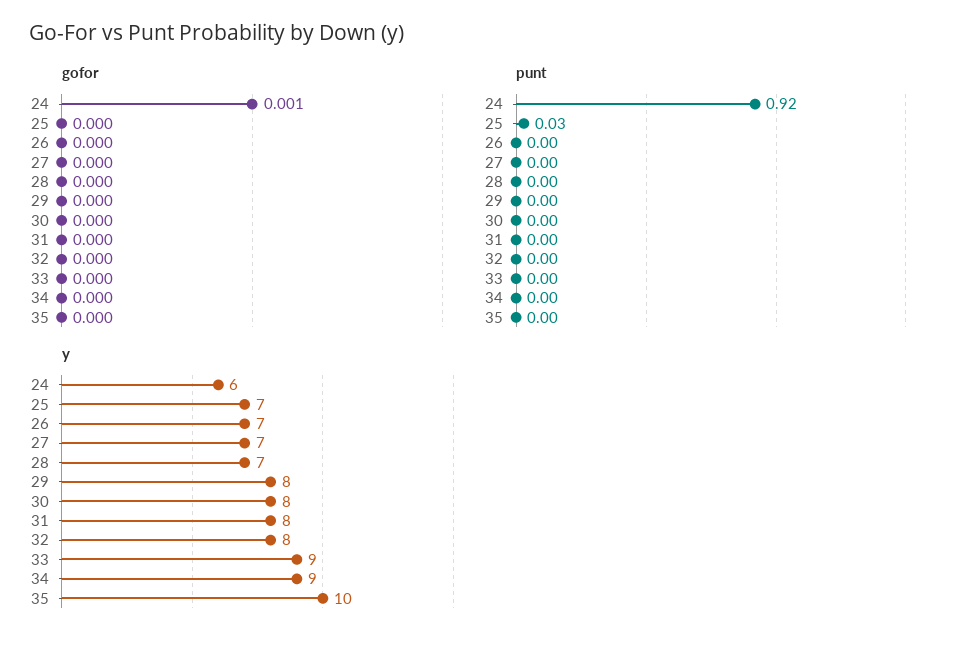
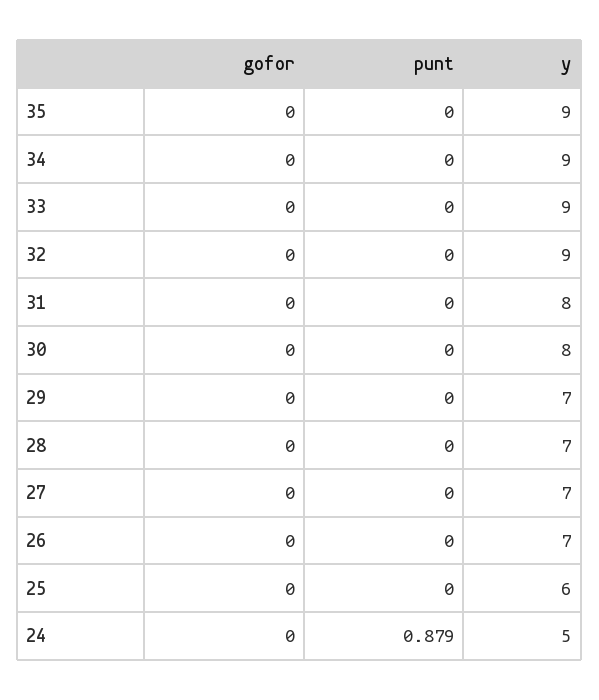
  {
    "gofor": {
-     "24": 0.001,
+     "24": 0,
      "25": 0,
      "26": 0,
      "27": 0,
      "28": 0,
      "29": 0,
      "30": 0,
      "31": 0,
      "32": 0,
      "33": 0,
      "34": 0,
      "35": 0
    },
    "punt": {
-     "24": 0.92,
+     "24": 0.879,
-     "25": 0.03,
+     "25": 0,
      "26": 0,
      "27": 0,
      "28": 0,
      "29": 0,
      "30": 0,
      "31": 0,
      "32": 0,
      "33": 0,
      "34": 0,
      "35": 0
    },
    "y": {
-     "24": 6,
+     "24": 5,
-     "25": 7,
+     "25": 6,
      "26": 7,
      "27": 7,
      "28": 7,
-     "29": 8,
+     "29": 7,
      "30": 8,
      "31": 8,
-     "32": 8,
+     "32": 9,
      "33": 9,
      "34": 9,
-     "35": 10
+     "35": 9
    }
  }

